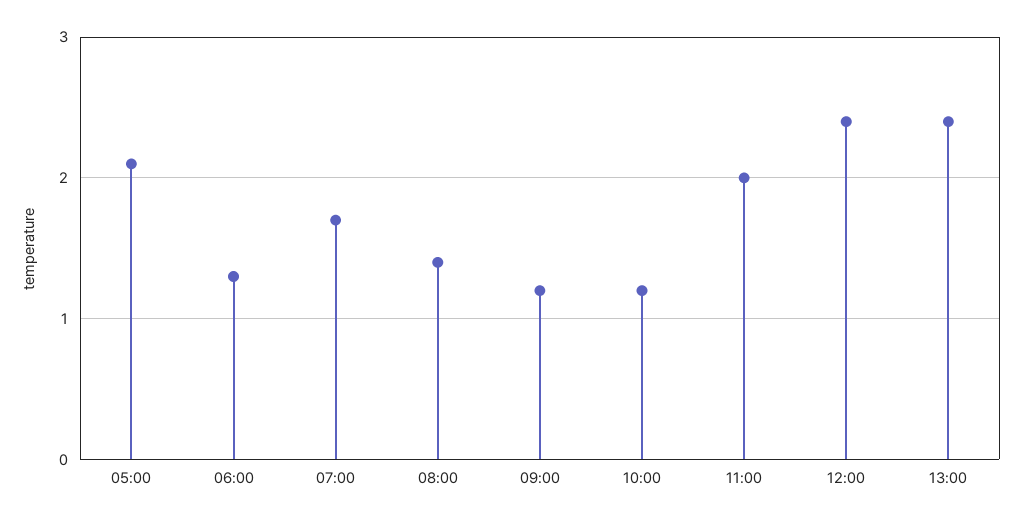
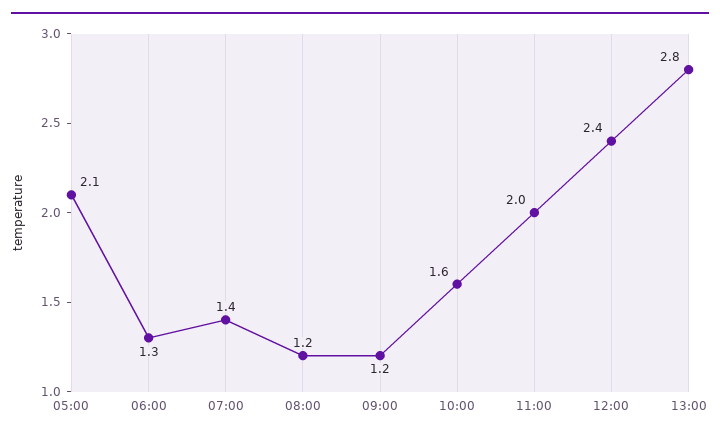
  {
    "05:00": 2.1,
    "06:00": 1.3,
-   "07:00": 1.7,
+   "07:00": 1.4,
-   "08:00": 1.4,
+   "08:00": 1.2,
    "09:00": 1.2,
-   "10:00": 1.2,
+   "10:00": 1.6,
    "11:00": 2,
    "12:00": 2.4,
-   "13:00": 2.4
+   "13:00": 2.8
  }

